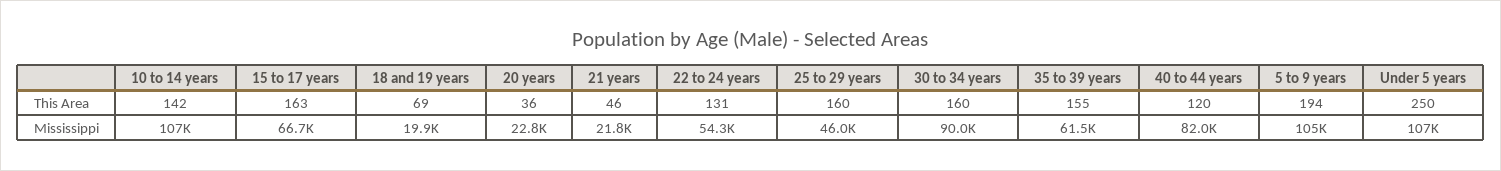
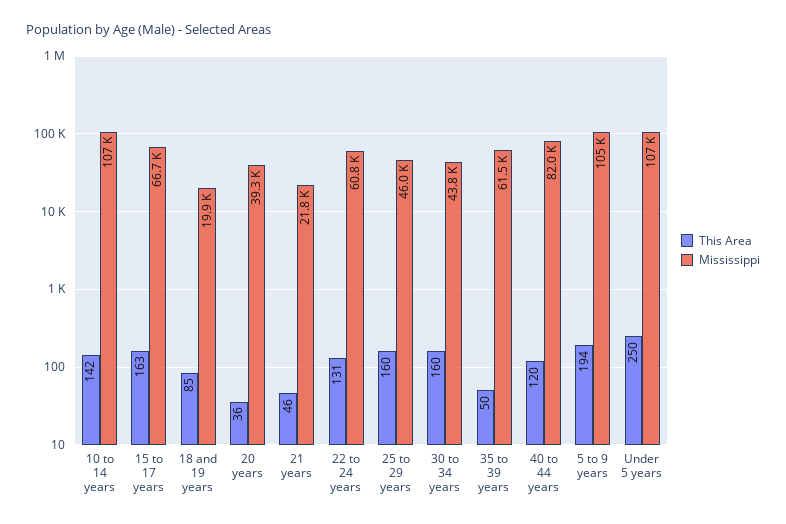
  {
    "This Area": {
      "10 to 14 years": 142,
      "15 to 17 years": 163,
-     "18 and 19 years": 69,
+     "18 and 19 years": 85,
      "20 years": 36,
      "21 years": 46,
      "22 to 24 years": 131,
      "25 to 29 years": 160,
      "30 to 34 years": 160,
-     "35 to 39 years": 155,
+     "35 to 39 years": 50,
      "40 to 44 years": 120,
      "5 to 9 years": 194,
      "Under 5 years": 250
    },
    "Mississippi": {
      "10 to 14 years": 107000,
      "15 to 17 years": 66700,
      "18 and 19 years": 19900,
-     "20 years": 22800,
+     "20 years": 39300,
      "21 years": 21800,
-     "22 to 24 years": 54300,
+     "22 to 24 years": 60800,
      "25 to 29 years": 46000,
-     "30 to 34 years": 90000,
+     "30 to 34 years": 43800,
      "35 to 39 years": 61500,
      "40 to 44 years": 82000,
      "5 to 9 years": 105000,
      "Under 5 years": 107000
    }
  }

